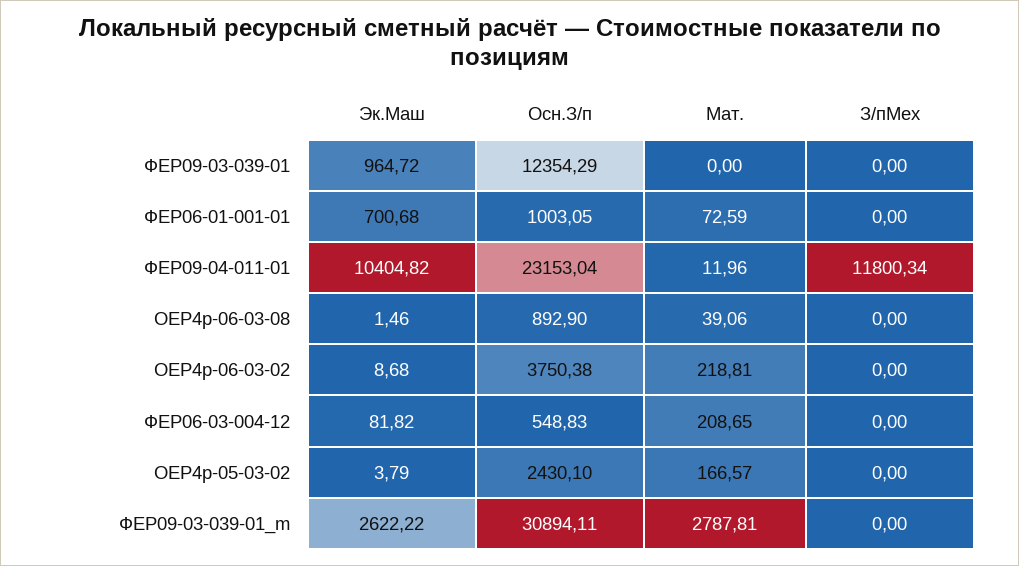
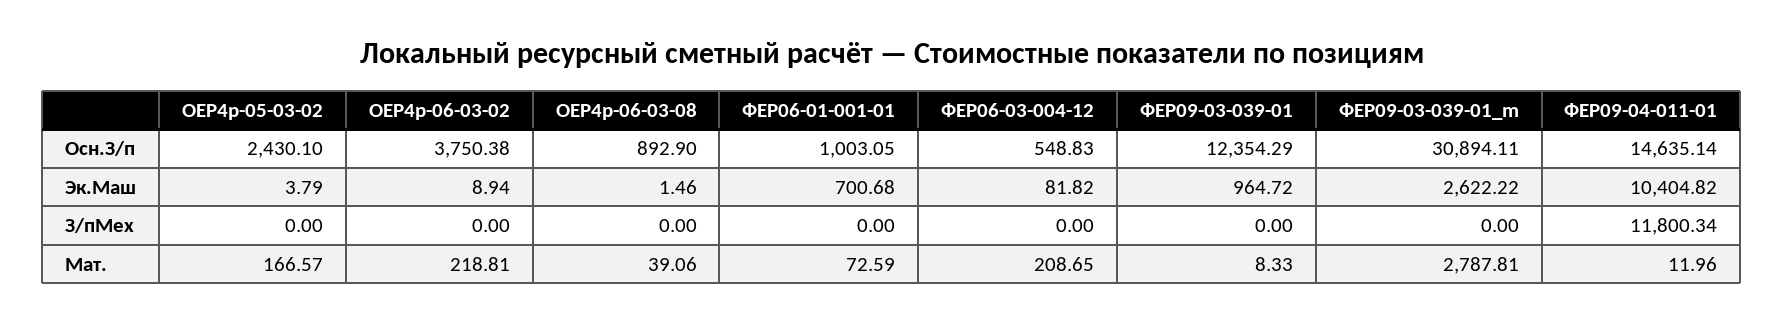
  {
    "Эк.Маш": {
      "ФЕР09-03-039-01": 964.72,
      "ФЕР06-01-001-01": 700.68,
      "ФЕР09-04-011-01": 10404.82,
      "ОЕР4р-06-03-08": 1.46,
-     "ОЕР4р-06-03-02": 8.68,
+     "ОЕР4р-06-03-02": 8.94,
      "ФЕР06-03-004-12": 81.82,
      "ОЕР4р-05-03-02": 3.79,
      "ФЕР09-03-039-01_m": 2622.22
    },
    "Осн.З/п": {
      "ФЕР09-03-039-01": 12354.29,
      "ФЕР06-01-001-01": 1003.05,
-     "ФЕР09-04-011-01": 23153.04,
+     "ФЕР09-04-011-01": 14635.14,
      "ОЕР4р-06-03-08": 892.9,
      "ОЕР4р-06-03-02": 3750.38,
      "ФЕР06-03-004-12": 548.83,
      "ОЕР4р-05-03-02": 2430.1,
      "ФЕР09-03-039-01_m": 30894.11
    },
    "Мат.": {
-     "ФЕР09-03-039-01": 0,
+     "ФЕР09-03-039-01": 8.33,
      "ФЕР06-01-001-01": 72.59,
      "ФЕР09-04-011-01": 11.96,
      "ОЕР4р-06-03-08": 39.06,
      "ОЕР4р-06-03-02": 218.81,
      "ФЕР06-03-004-12": 208.65,
      "ОЕР4р-05-03-02": 166.57,
      "ФЕР09-03-039-01_m": 2787.81
    },
    "З/пМех": {
      "ФЕР09-03-039-01": 0,
      "ФЕР06-01-001-01": 0,
      "ФЕР09-04-011-01": 11800.34,
      "ОЕР4р-06-03-08": 0,
      "ОЕР4р-06-03-02": 0,
      "ФЕР06-03-004-12": 0,
      "ОЕР4р-05-03-02": 0,
      "ФЕР09-03-039-01_m": 0
    }
  }

